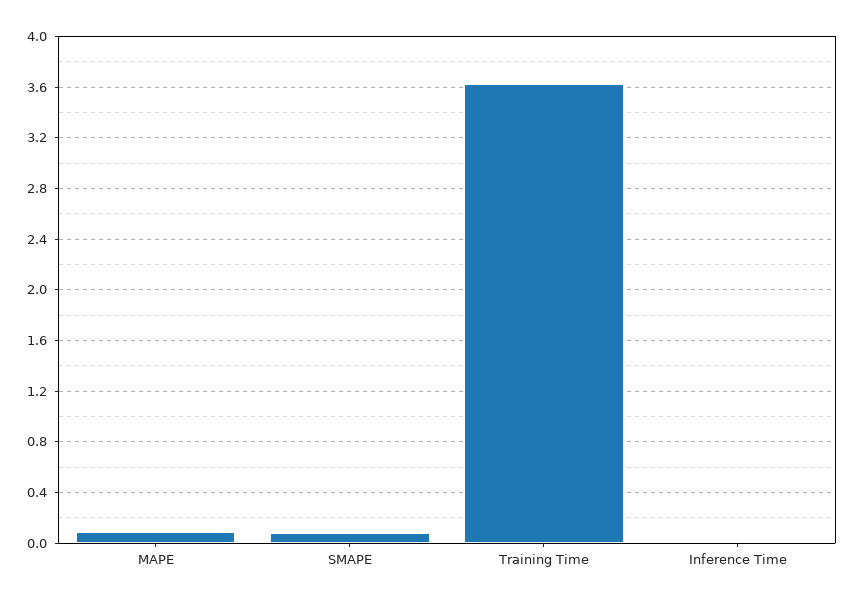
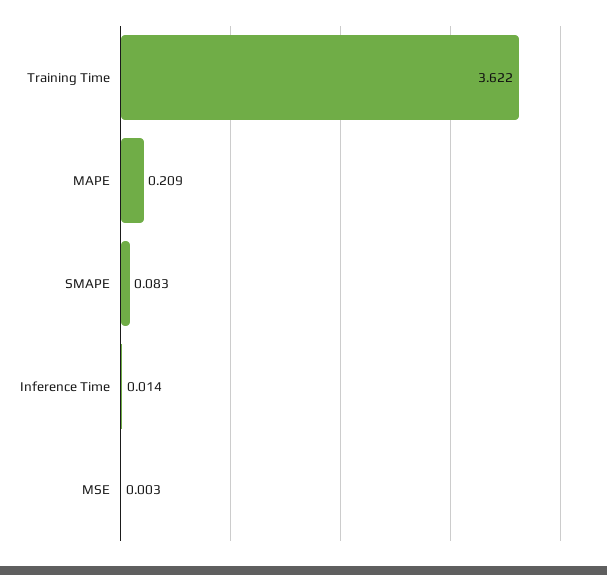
  {
-   "MAPE": 0.1,
+   "MAPE": 0.209,
    "SMAPE": 0.083,
    "Training Time": 3.622,
-   "Inference Time": 0.014
+   "Inference Time": 0.014,
+   "MSE": 0.003
  }

